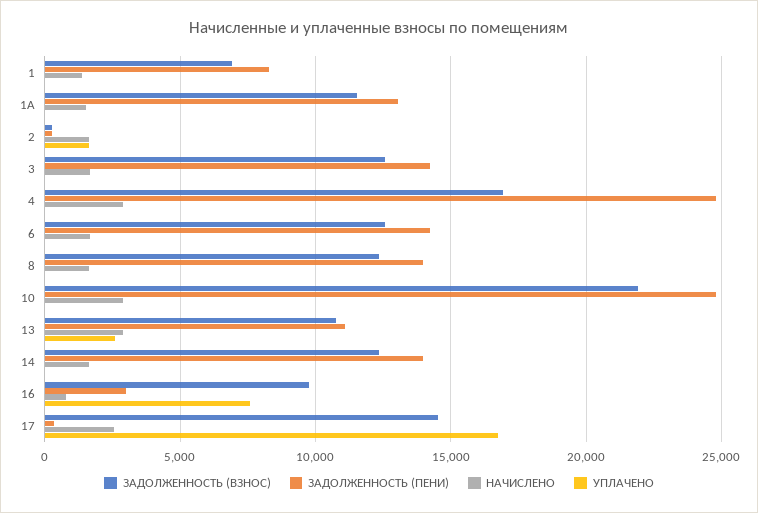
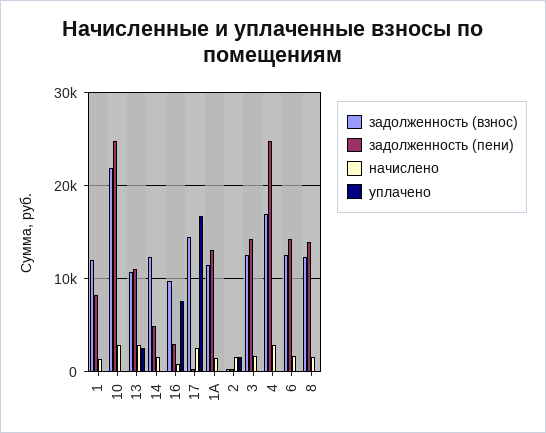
  {
    "ЗАДОЛЖЕННОСТЬ (ВЗНОС)": {
-     "1": 7000,
+     "1": 12000,
      "1А": 11500,
      "2": 500,
      "3": 12500,
      "4": 17000,
      "6": 12500,
      "8": 12500,
      "10": 22000,
      "13": 11000,
      "14": 12500,
      "16": 10000,
      "17": 14500
    },
    "ЗАДОЛЖЕННОСТЬ (ПЕНИ)": {
      "1": 8500,
      "1А": 13000,
      "2": 500,
      "3": 14500,
      "4": 25000,
      "6": 14500,
      "8": 14000,
      "10": 25000,
      "13": 11000,
-     "14": 14000,
+     "14": 5000,
      "16": 3000,
      "17": 500
    },
    "НАЧИСЛЕНО": {
      "1": 1500,
      "1А": 1500,
      "2": 1500,
      "3": 1500,
      "4": 3000,
      "6": 1500,
      "8": 1500,
      "10": 3000,
      "13": 3000,
      "14": 1500,
      "16": 1000,
      "17": 2500
    },
    "УПЛАЧЕНО": {
      "1": 0,
      "1А": 0,
      "2": 1500,
      "3": 0,
      "4": 0,
      "6": 0,
      "8": 0,
      "10": 0,
      "13": 2500,
      "14": 0,
      "16": 7500,
      "17": 16500
    }
  }

